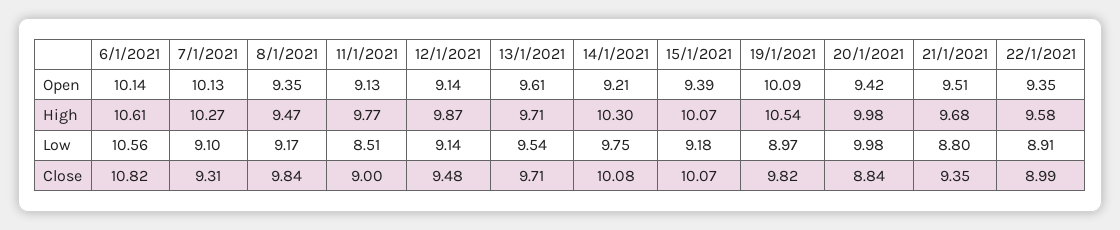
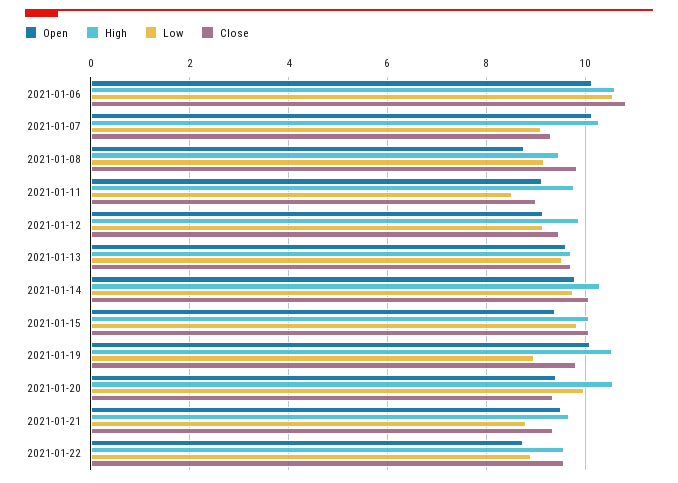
  {
    "Open": {
      "6/1/2021": 10.14,
      "7/1/2021": 10.13,
-     "8/1/2021": 9.35,
+     "8/1/2021": 8.8,
      "11/1/2021": 9.13,
      "12/1/2021": 9.14,
      "13/1/2021": 9.61,
-     "14/1/2021": 9.21,
+     "14/1/2021": 9.8,
      "15/1/2021": 9.39,
      "19/1/2021": 10.09,
      "20/1/2021": 9.42,
      "21/1/2021": 9.51,
-     "22/1/2021": 9.35
+     "22/1/2021": 8.8
    },
    "High": {
      "6/1/2021": 10.61,
      "7/1/2021": 10.27,
      "8/1/2021": 9.47,
      "11/1/2021": 9.77,
      "12/1/2021": 9.87,
      "13/1/2021": 9.71,
      "14/1/2021": 10.3,
      "15/1/2021": 10.07,
      "19/1/2021": 10.54,
-     "20/1/2021": 9.98,
+     "20/1/2021": 10.6,
      "21/1/2021": 9.68,
      "22/1/2021": 9.58
    },
    "Low": {
      "6/1/2021": 10.56,
      "7/1/2021": 9.1,
      "8/1/2021": 9.17,
      "11/1/2021": 8.51,
      "12/1/2021": 9.14,
      "13/1/2021": 9.54,
      "14/1/2021": 9.75,
-     "15/1/2021": 9.18,
+     "15/1/2021": 9.8,
      "19/1/2021": 8.97,
      "20/1/2021": 9.98,
      "21/1/2021": 8.8,
      "22/1/2021": 8.91
    },
    "Close": {
      "6/1/2021": 10.82,
      "7/1/2021": 9.31,
      "8/1/2021": 9.84,
      "11/1/2021": 9,
      "12/1/2021": 9.48,
      "13/1/2021": 9.71,
      "14/1/2021": 10.08,
      "15/1/2021": 10.07,
      "19/1/2021": 9.82,
-     "20/1/2021": 8.84,
+     "20/1/2021": 9.4,
      "21/1/2021": 9.35,
-     "22/1/2021": 8.99
+     "22/1/2021": 9.6
    }
  }

